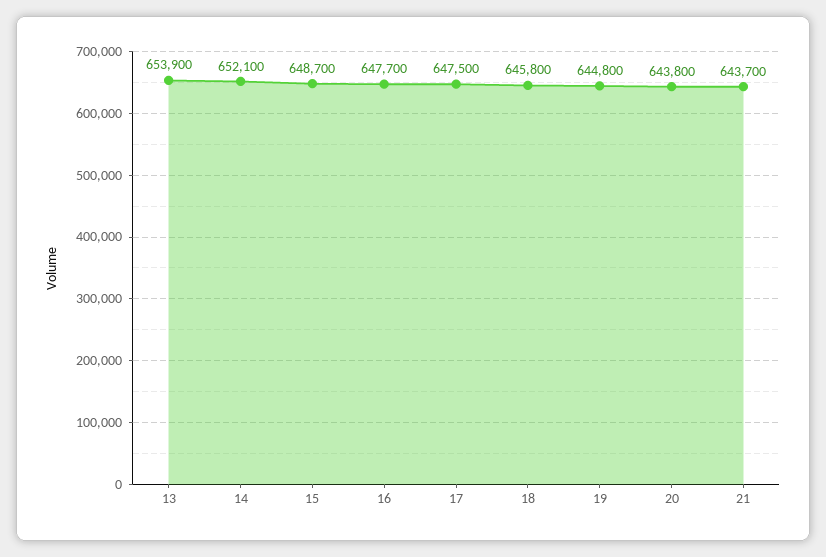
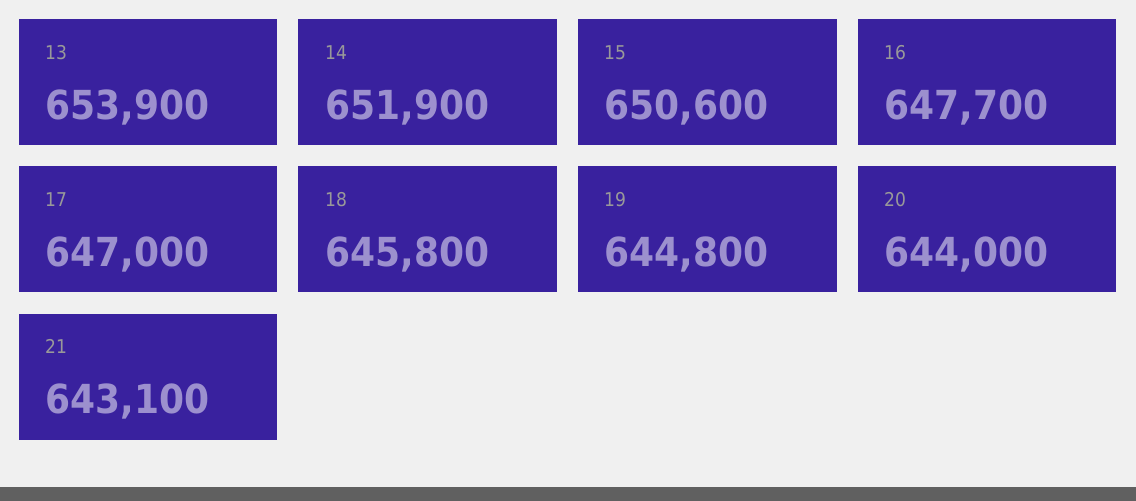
  {
    "13": 653900,
-   "14": 652100,
+   "14": 651900,
-   "15": 648700,
+   "15": 650600,
    "16": 647700,
-   "17": 647500,
+   "17": 647000,
    "18": 645800,
    "19": 644800,
-   "20": 643800,
+   "20": 644000,
-   "21": 643700
+   "21": 643100
  }

